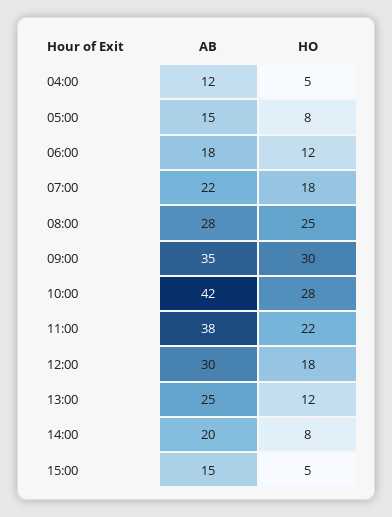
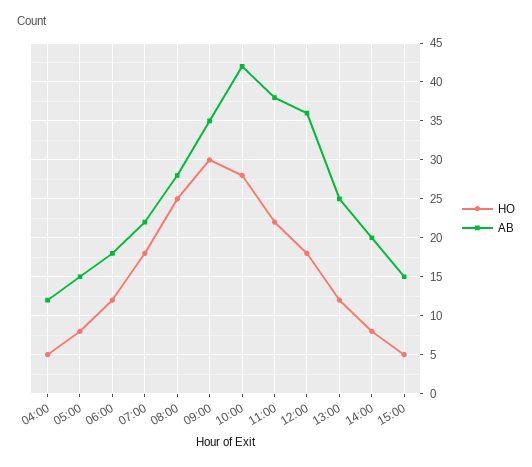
  {
    "AB": {
      "04:00": 12,
      "05:00": 15,
      "06:00": 18,
      "07:00": 22,
      "08:00": 28,
      "09:00": 35,
      "10:00": 42,
      "11:00": 38,
-     "12:00": 30,
+     "12:00": 36,
      "13:00": 25,
      "14:00": 20,
      "15:00": 15
    },
    "HO": {
      "04:00": 5,
      "05:00": 8,
      "06:00": 12,
      "07:00": 18,
      "08:00": 25,
      "09:00": 30,
      "10:00": 28,
      "11:00": 22,
      "12:00": 18,
      "13:00": 12,
      "14:00": 8,
      "15:00": 5
    }
  }

